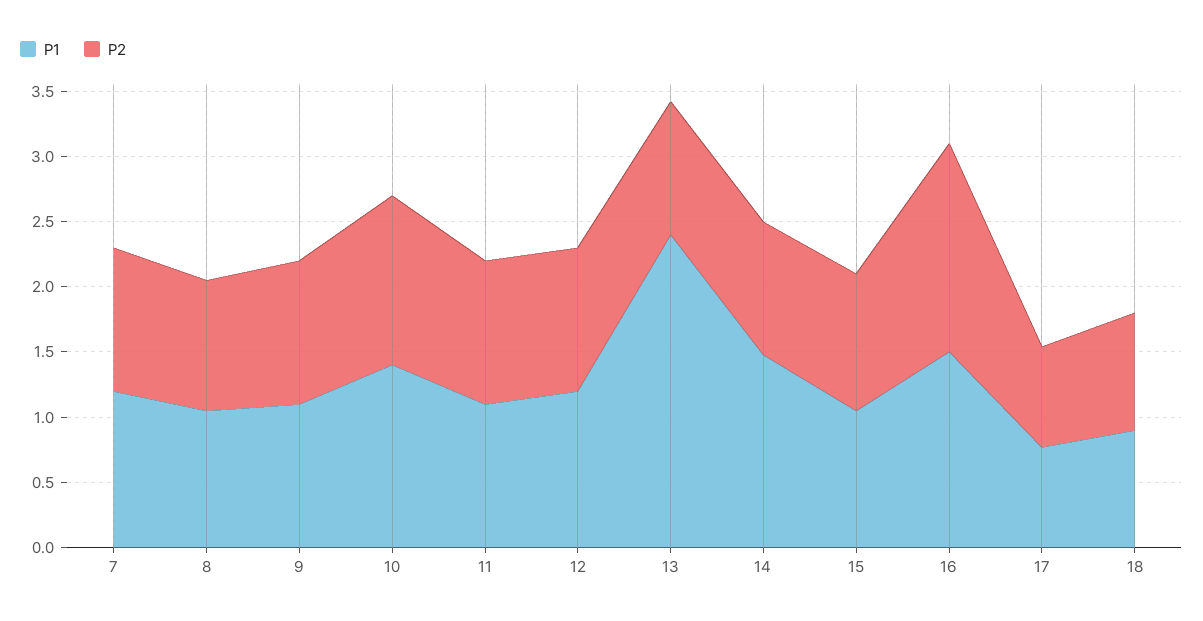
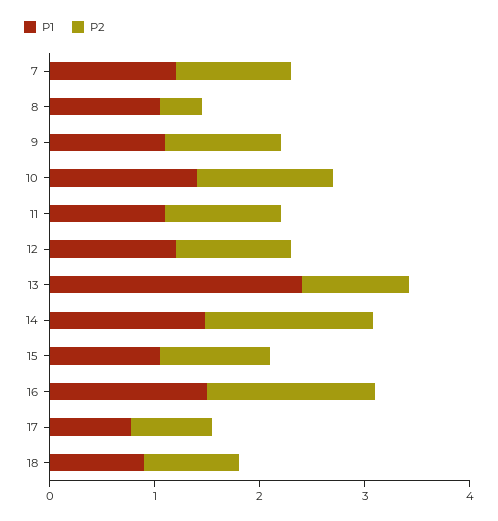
  {
    "P1": {
      "7": 1.2,
      "8": 1.1,
      "9": 1.1,
      "10": 1.4,
      "11": 1.1,
      "12": 1.2,
      "13": 2.4,
      "14": 1.5,
      "15": 1.1,
      "16": 1.5,
      "17": 0.8,
      "18": 0.9
    },
    "P2": {
      "7": 1.1,
-     "8": 1,
+     "8": 0.4,
      "9": 1.1,
      "10": 1.3,
      "11": 1.1,
      "12": 1.1,
      "13": 1,
-     "14": 1,
+     "14": 1.6,
      "15": 1.1,
      "16": 1.6,
      "17": 0.8,
      "18": 0.9
    }
  }

